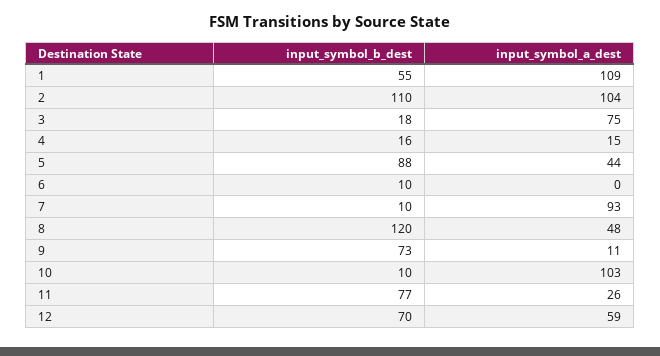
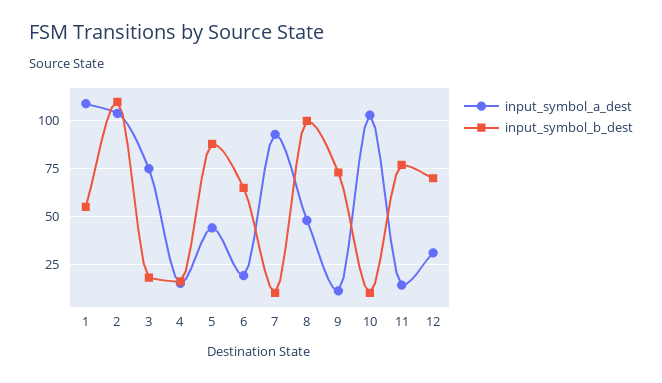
  {
    "input_symbol_b_dest": {
      "1": 55,
      "2": 110,
      "3": 18,
      "4": 16,
      "5": 88,
-     "6": 10,
+     "6": 65,
      "7": 10,
-     "8": 120,
+     "8": 100,
      "9": 73,
      "10": 10,
      "11": 77,
      "12": 70
    },
    "input_symbol_a_dest": {
      "1": 109,
      "2": 104,
      "3": 75,
      "4": 15,
      "5": 44,
-     "6": 0,
+     "6": 20,
      "7": 93,
      "8": 48,
      "9": 11,
      "10": 103,
-     "11": 26,
+     "11": 15,
-     "12": 59
+     "12": 30
    }
  }

